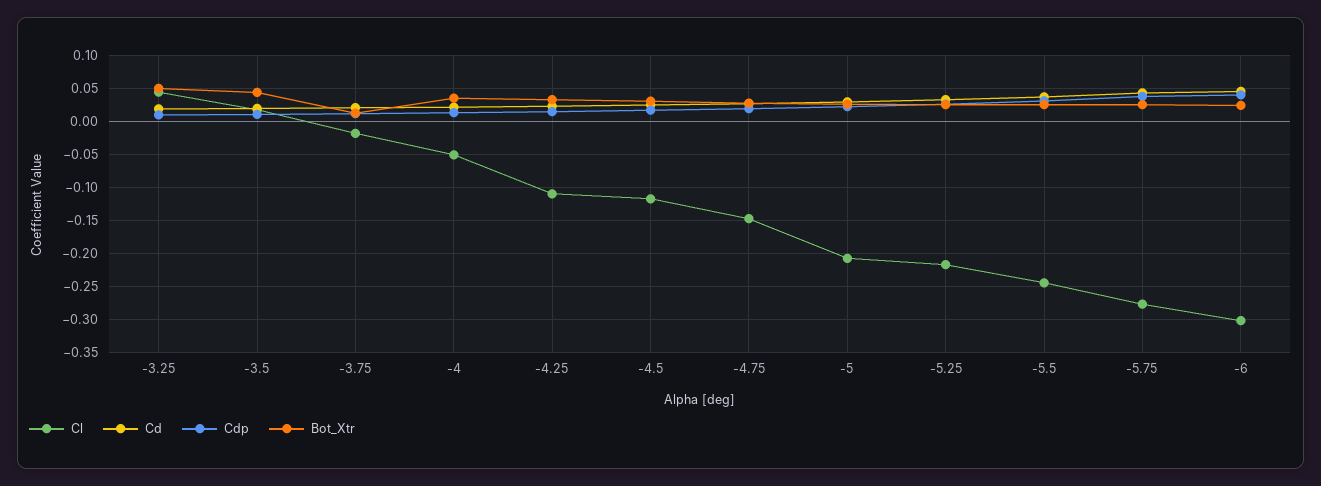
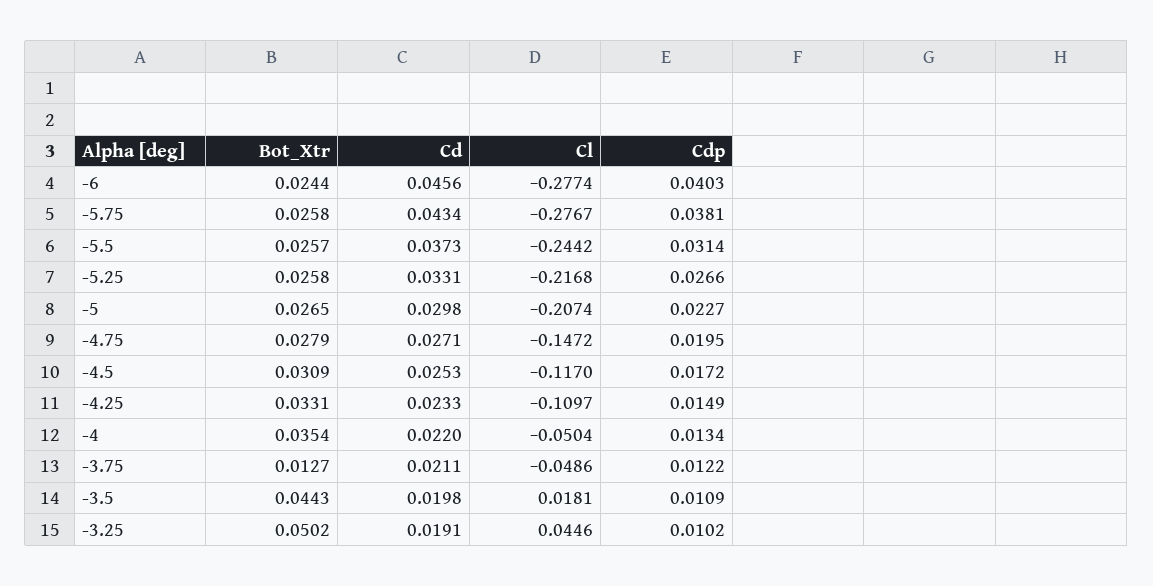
  {
    "Cl": {
      "-3.25": 0.0446,
      "-3.5": 0.0181,
-     "-3.75": -0.02,
+     "-3.75": -0.0486,
      "-4": -0.0504,
      "-4.25": -0.1097,
      "-4.5": -0.117,
      "-4.75": -0.1472,
      "-5": -0.2074,
      "-5.25": -0.2168,
      "-5.5": -0.2442,
      "-5.75": -0.2767,
-     "-6": -0.3
+     "-6": -0.2774
    },
    "Cd": {
      "-3.25": 0.0191,
      "-3.5": 0.0198,
      "-3.75": 0.0211,
      "-4": 0.022,
      "-4.25": 0.0233,
      "-4.5": 0.0253,
      "-4.75": 0.0271,
      "-5": 0.0298,
      "-5.25": 0.0331,
      "-5.5": 0.0373,
      "-5.75": 0.0434,
      "-6": 0.0456
    },
    "Cdp": {
      "-3.25": 0.0102,
      "-3.5": 0.0109,
      "-3.75": 0.0122,
      "-4": 0.0134,
      "-4.25": 0.0149,
      "-4.5": 0.0172,
      "-4.75": 0.0195,
      "-5": 0.0227,
      "-5.25": 0.0266,
      "-5.5": 0.0314,
      "-5.75": 0.0381,
      "-6": 0.0403
    },
    "Bot_Xtr": {
      "-3.25": 0.0502,
      "-3.5": 0.0443,
      "-3.75": 0.0127,
      "-4": 0.0354,
      "-4.25": 0.0331,
      "-4.5": 0.0309,
      "-4.75": 0.0279,
      "-5": 0.0265,
      "-5.25": 0.0258,
      "-5.5": 0.0257,
      "-5.75": 0.0258,
      "-6": 0.0244
    }
  }

